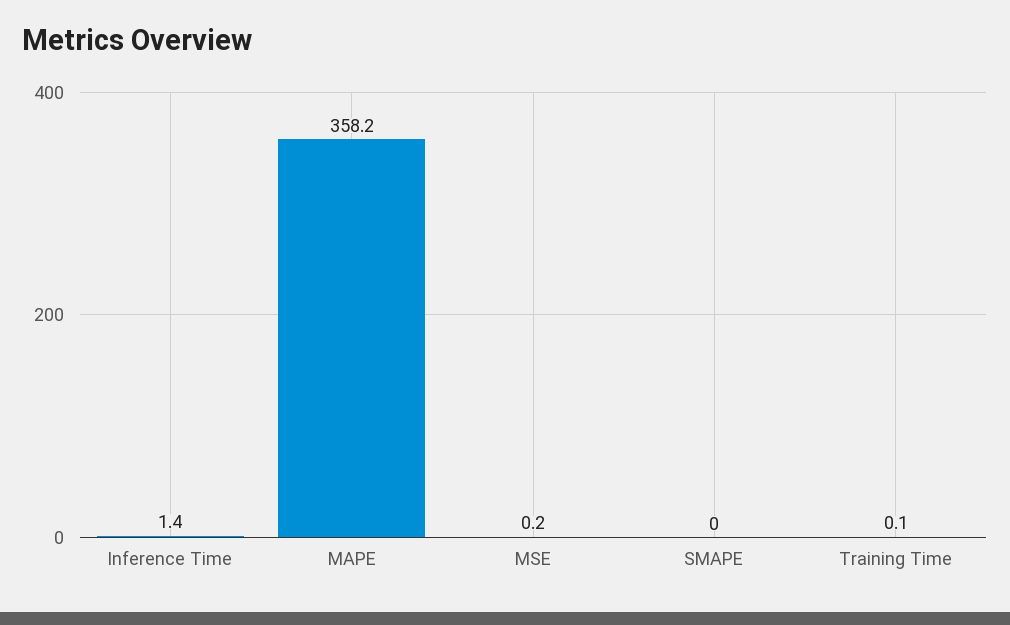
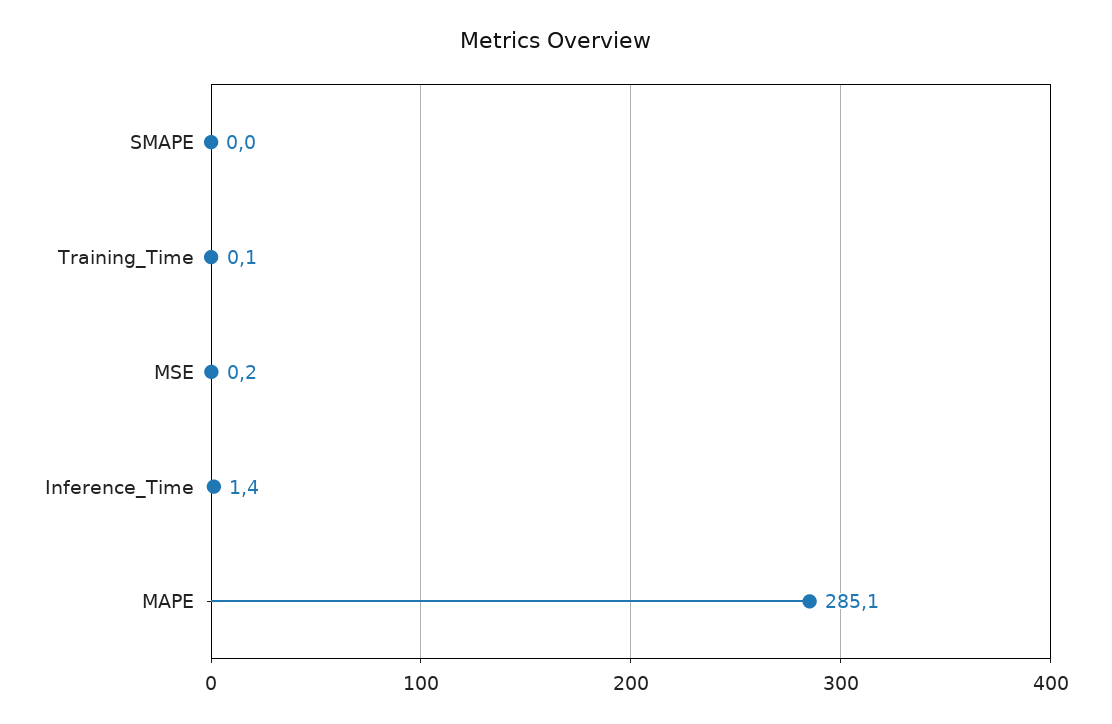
  {
    "Inference Time": 1.4,
-   "MAPE": 358.2,
+   "MAPE": 285.1,
    "MSE": 0.2,
    "SMAPE": 0,
    "Training Time": 0.1
  }

